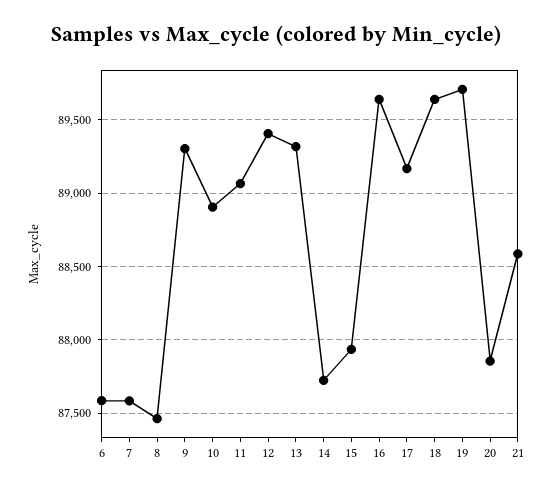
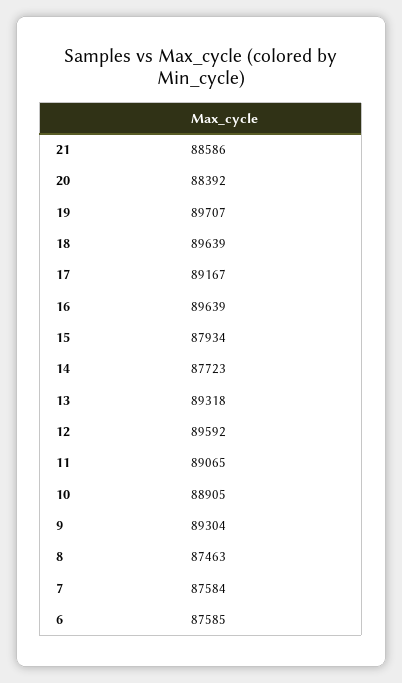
  {
    "6": 87585,
    "7": 87584,
    "8": 87463,
    "9": 89304,
    "10": 88905,
    "11": 89065,
-   "12": 89400,
+   "12": 89592,
    "13": 89318,
    "14": 87723,
    "15": 87934,
    "16": 89639,
    "17": 89167,
    "18": 89639,
    "19": 89707,
-   "20": 87850,
+   "20": 88392,
    "21": 88586
  }

